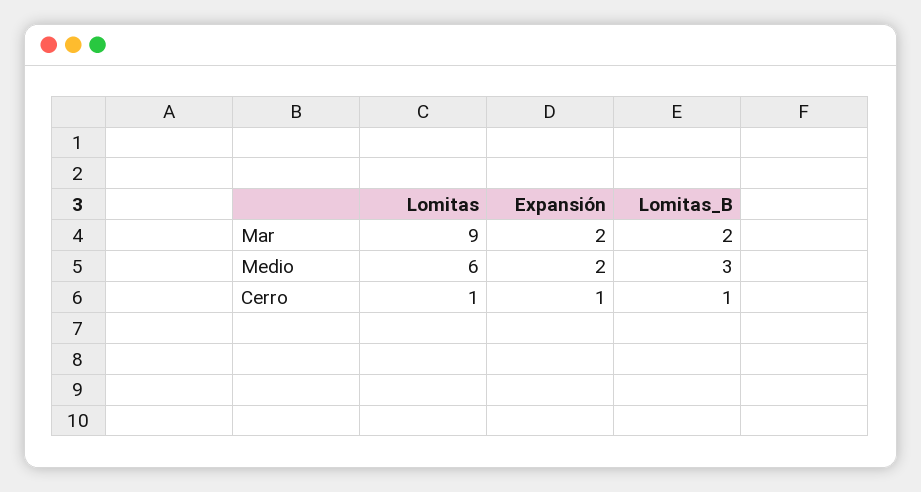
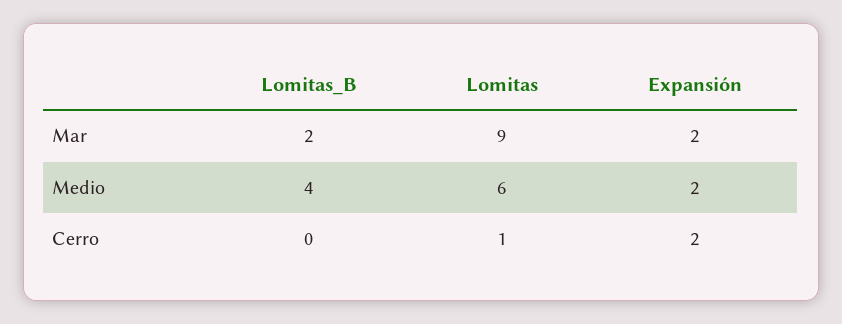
  {
    "Lomitas": {
      "Mar": 9,
      "Medio": 6,
      "Cerro": 1
    },
    "Expansión": {
      "Mar": 2,
      "Medio": 2,
-     "Cerro": 1
+     "Cerro": 2
    },
    "Lomitas_B": {
      "Mar": 2,
-     "Medio": 3,
+     "Medio": 4,
-     "Cerro": 1
+     "Cerro": 0
    }
  }

